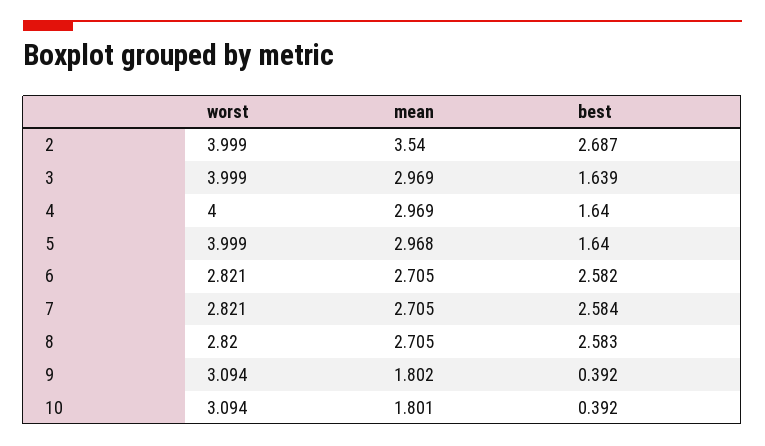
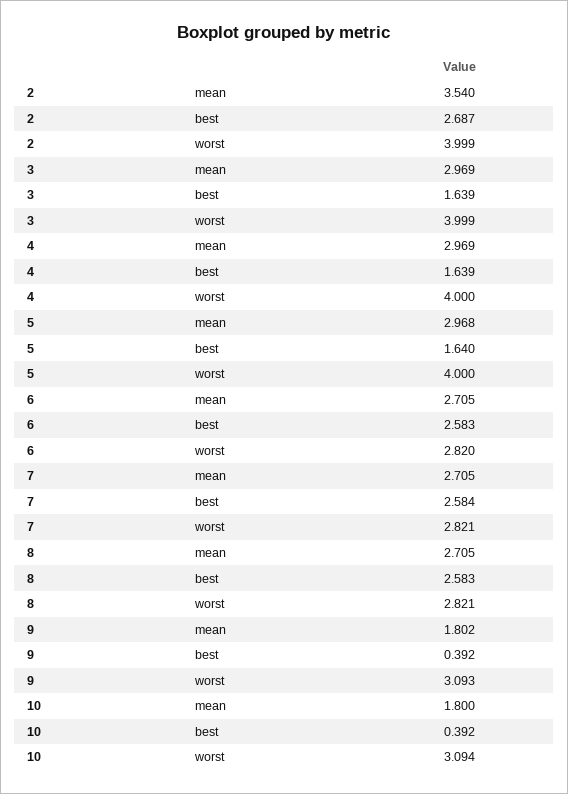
  {
    "worst": {
      "2": 3.999,
      "3": 3.999,
      "4": 4,
-     "5": 3.999,
+     "5": 4,
-     "6": 2.821,
+     "6": 2.82,
      "7": 2.821,
-     "8": 2.82,
+     "8": 2.821,
-     "9": 3.094,
+     "9": 3.093,
      "10": 3.094
    },
    "mean": {
      "2": 3.54,
      "3": 2.969,
      "4": 2.969,
      "5": 2.968,
      "6": 2.705,
      "7": 2.705,
      "8": 2.705,
      "9": 1.802,
-     "10": 1.801
+     "10": 1.8
    },
    "best": {
      "2": 2.687,
      "3": 1.639,
-     "4": 1.64,
+     "4": 1.639,
      "5": 1.64,
-     "6": 2.582,
+     "6": 2.583,
      "7": 2.584,
      "8": 2.583,
      "9": 0.392,
      "10": 0.392
    }
  }

